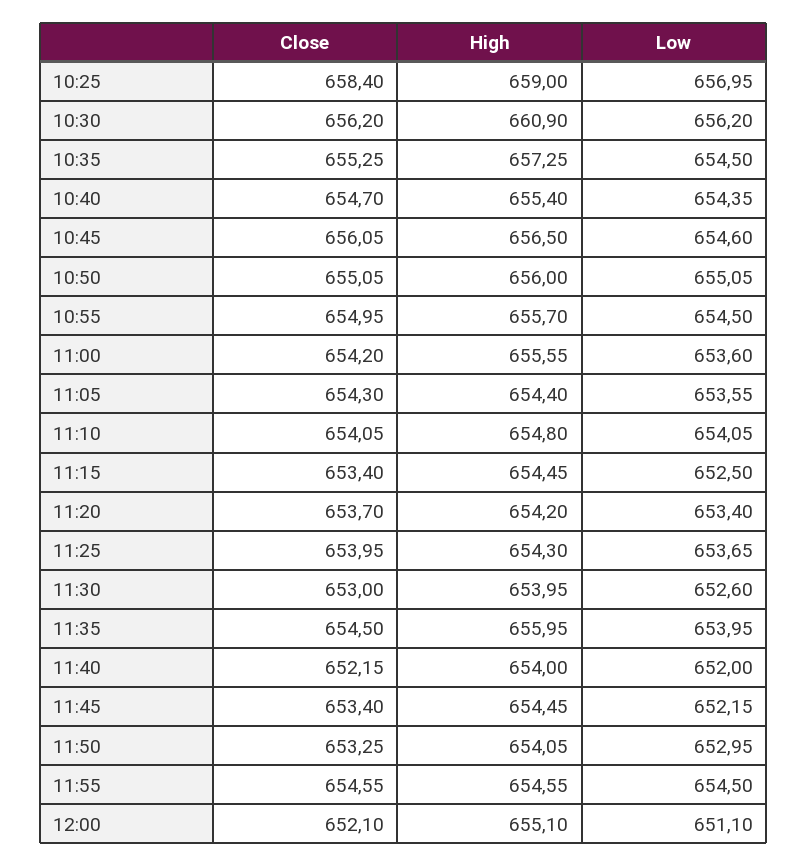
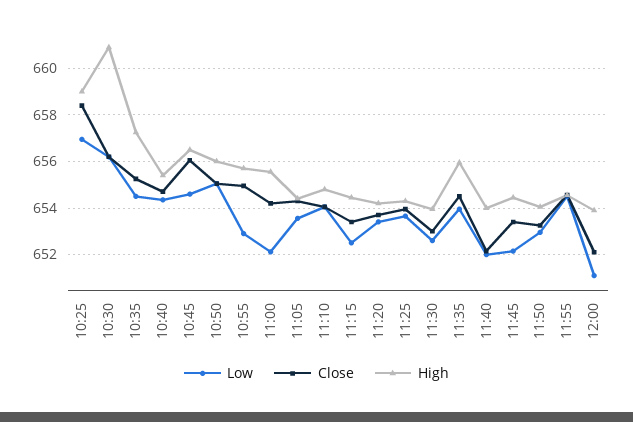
  {
    "Close": {
      "10:25": 658.4,
      "10:30": 656.2,
      "10:35": 655.25,
      "10:40": 654.7,
      "10:45": 656.05,
      "10:50": 655.05,
      "10:55": 654.95,
      "11:00": 654.2,
      "11:05": 654.3,
      "11:10": 654.05,
      "11:15": 653.4,
      "11:20": 653.7,
      "11:25": 653.95,
      "11:30": 653,
      "11:35": 654.5,
      "11:40": 652.15,
      "11:45": 653.4,
      "11:50": 653.25,
      "11:55": 654.55,
      "12:00": 652.1
    },
    "High": {
      "10:25": 659,
      "10:30": 660.9,
      "10:35": 657.25,
      "10:40": 655.4,
      "10:45": 656.5,
      "10:50": 656,
      "10:55": 655.7,
      "11:00": 655.55,
      "11:05": 654.4,
      "11:10": 654.8,
      "11:15": 654.45,
      "11:20": 654.2,
      "11:25": 654.3,
      "11:30": 653.95,
      "11:35": 655.95,
      "11:40": 654,
      "11:45": 654.45,
      "11:50": 654.05,
      "11:55": 654.55,
-     "12:00": 655.1
+     "12:00": 654
    },
    "Low": {
      "10:25": 656.95,
      "10:30": 656.2,
      "10:35": 654.5,
      "10:40": 654.35,
      "10:45": 654.6,
      "10:50": 655.05,
-     "10:55": 654.5,
+     "10:55": 653,
-     "11:00": 653.6,
+     "11:00": 652,
      "11:05": 653.55,
      "11:10": 654.05,
      "11:15": 652.5,
      "11:20": 653.4,
      "11:25": 653.65,
      "11:30": 652.6,
      "11:35": 653.95,
      "11:40": 652,
      "11:45": 652.15,
      "11:50": 652.95,
      "11:55": 654.5,
      "12:00": 651.1
    }
  }

